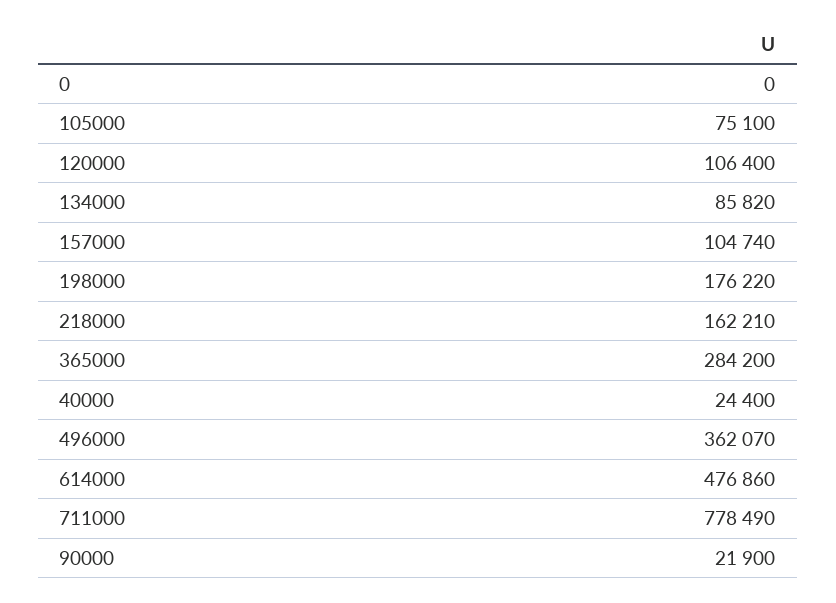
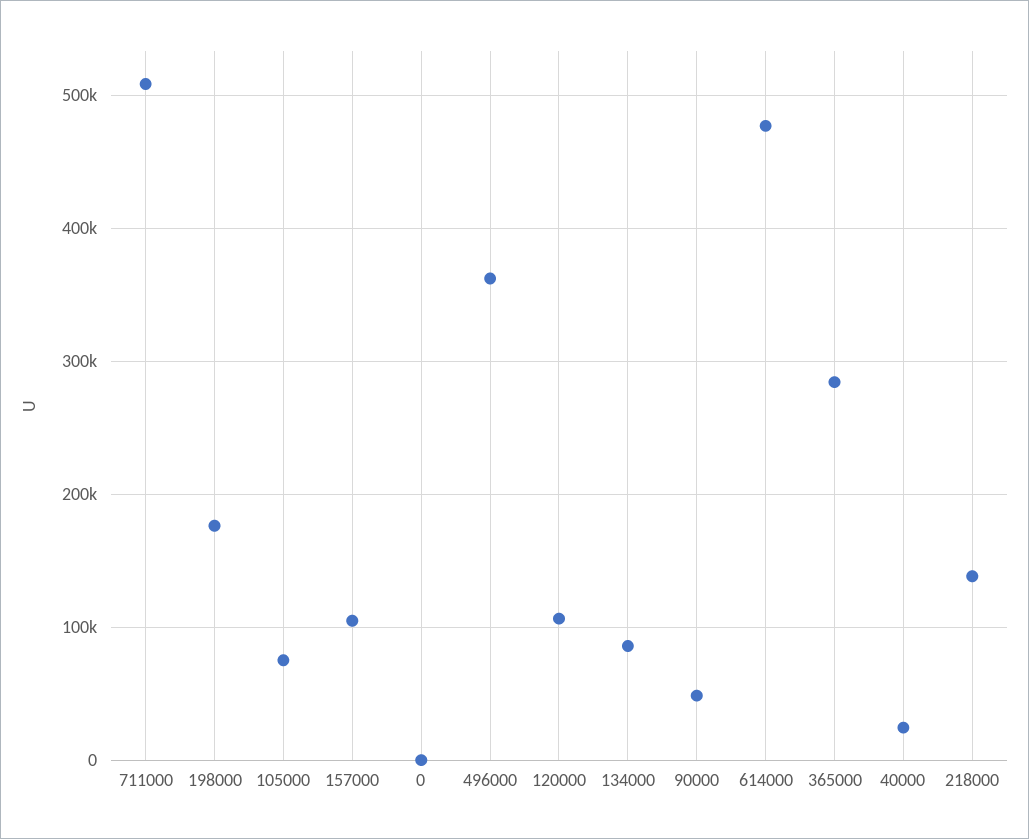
  {
    "0": 0,
    "105000": 75100,
    "120000": 106400,
    "134000": 85820,
    "157000": 104740,
    "198000": 176220,
-   "218000": 162210,
+   "218000": 140000,
    "365000": 284200,
    "40000": 24400,
    "496000": 362070,
    "614000": 476860,
-   "711000": 778490,
+   "711000": 510000,
-   "90000": 21900
+   "90000": 50000
  }

